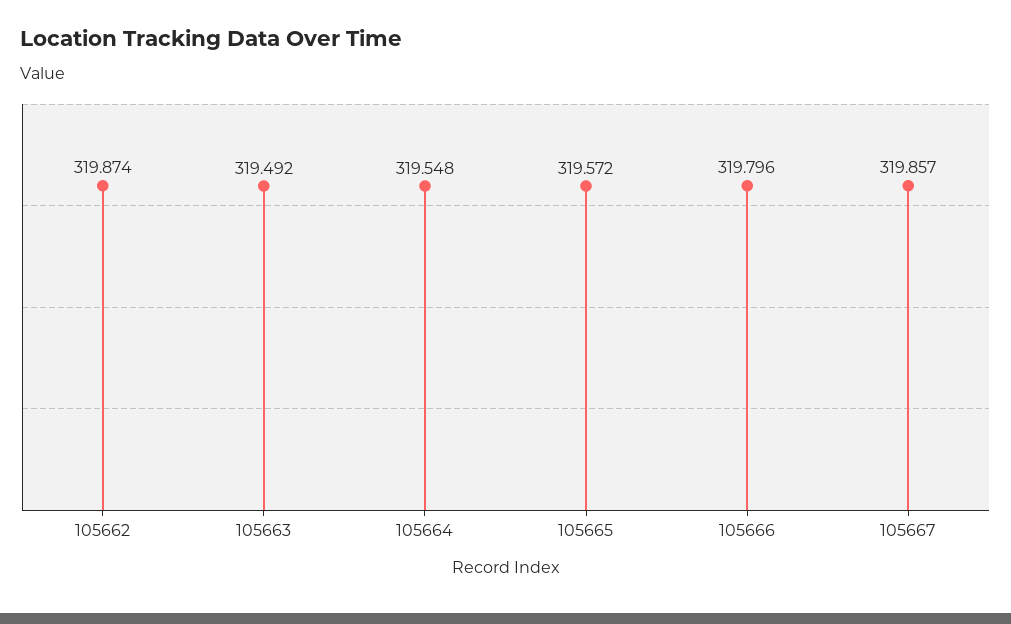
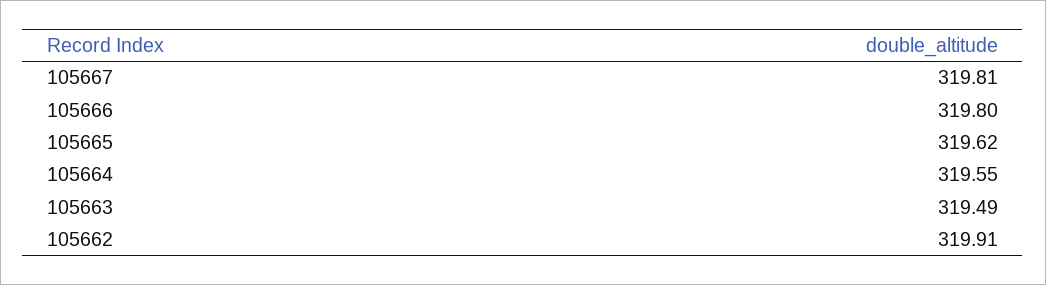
  {
-   "105662": 319.874,
+   "105662": 319.91,
    "105663": 319.492,
    "105664": 319.548,
-   "105665": 319.572,
+   "105665": 319.62,
    "105666": 319.796,
-   "105667": 319.857
+   "105667": 319.81
  }

